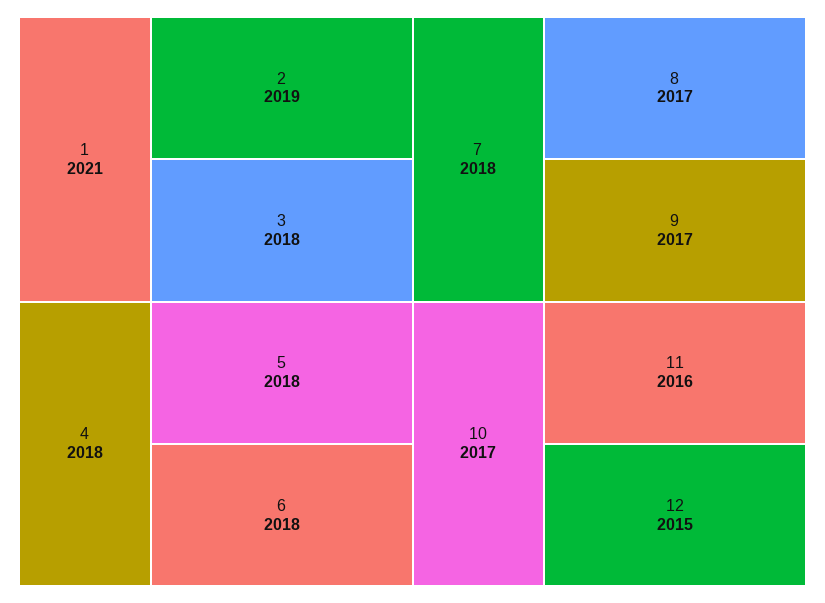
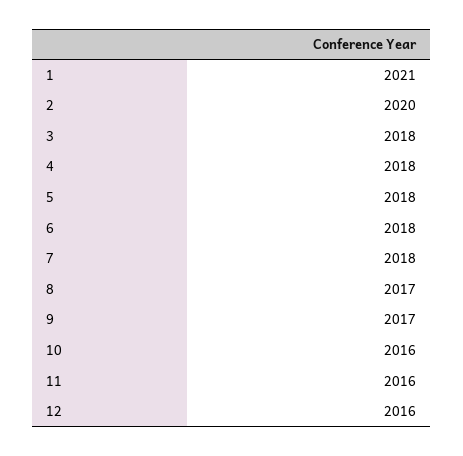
  {
    "1": 2021,
-   "2": 2019,
+   "2": 2020,
    "3": 2018,
    "4": 2018,
    "5": 2018,
    "6": 2018,
    "7": 2018,
    "8": 2017,
    "9": 2017,
-   "10": 2017,
+   "10": 2016,
    "11": 2016,
-   "12": 2015
+   "12": 2016
  }

